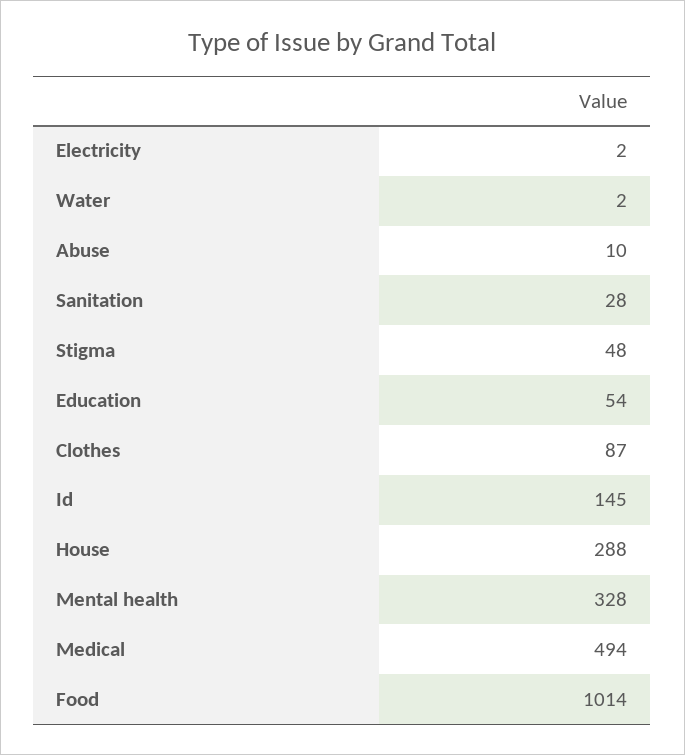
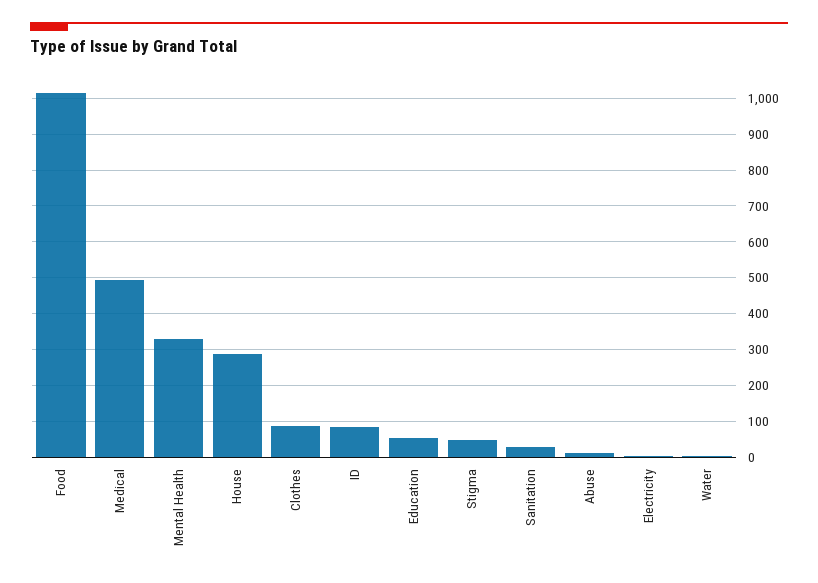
  {
    "Electricity": 2,
    "Water": 2,
    "Abuse": 10,
    "Sanitation": 28,
    "Stigma": 48,
    "Education": 54,
    "Clothes": 87,
-   "Id": 145,
+   "Id": 80,
    "House": 288,
    "Mental health": 328,
    "Medical": 494,
    "Food": 1014
  }

